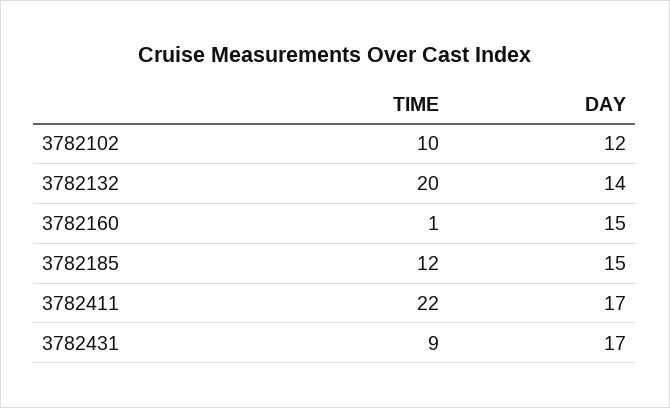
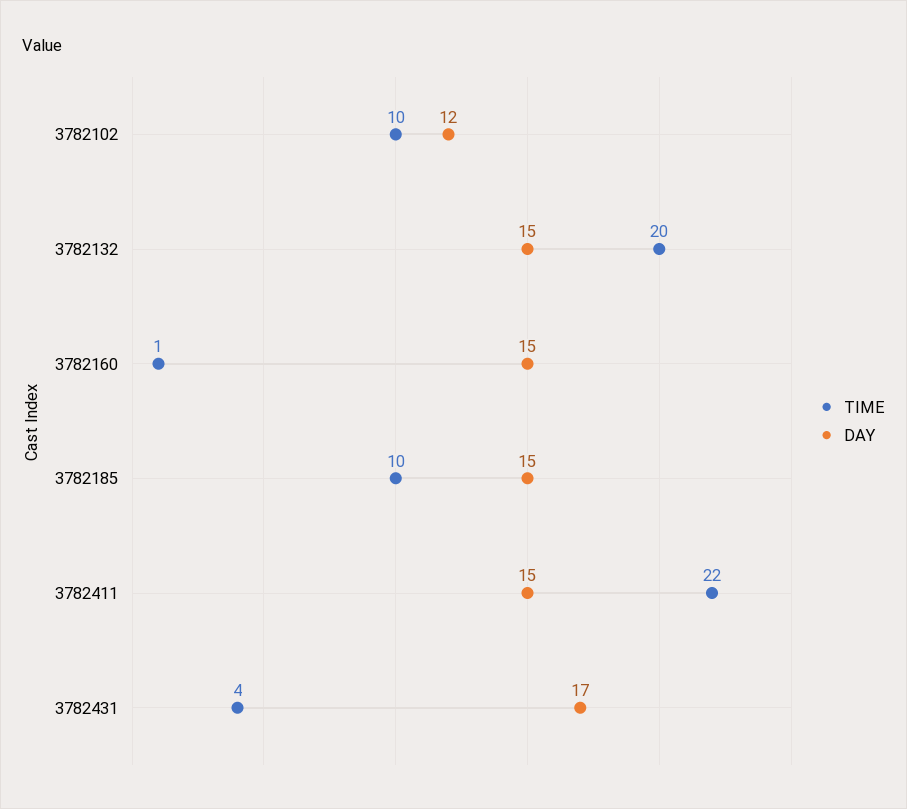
  {
    "TIME": {
      "3782102": 10,
      "3782132": 20,
      "3782160": 1,
-     "3782185": 12,
+     "3782185": 10,
      "3782411": 22,
-     "3782431": 9
+     "3782431": 4
    },
    "DAY": {
      "3782102": 12,
-     "3782132": 14,
+     "3782132": 15,
      "3782160": 15,
      "3782185": 15,
-     "3782411": 17,
+     "3782411": 15,
      "3782431": 17
    }
  }

